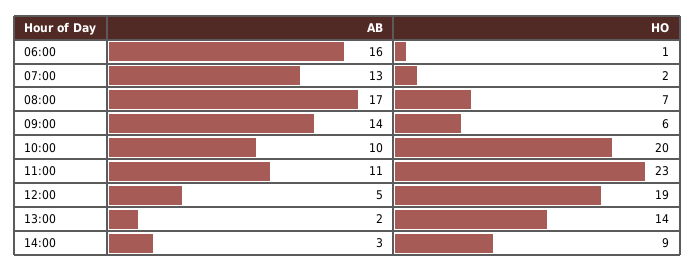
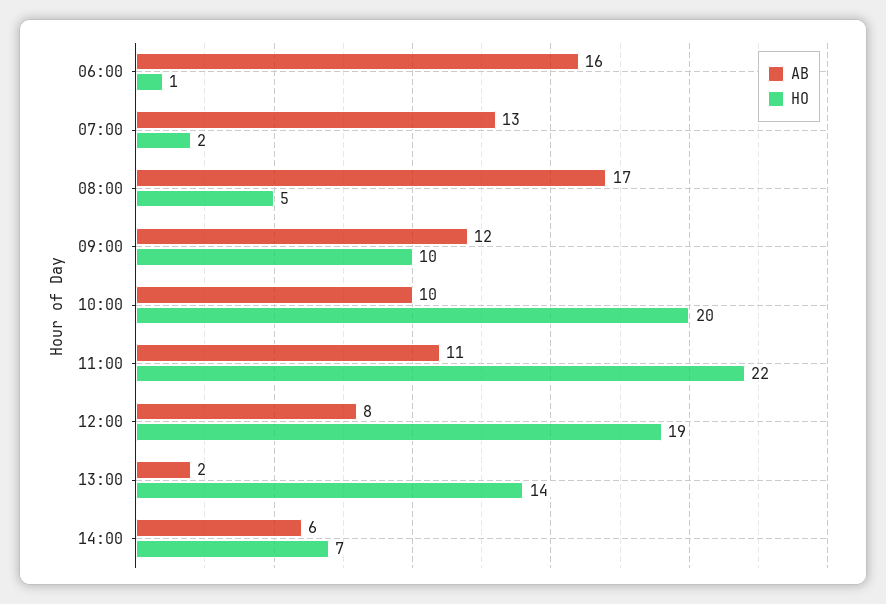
  {
    "AB": {
      "06:00": 16,
      "07:00": 13,
      "08:00": 17,
-     "09:00": 14,
+     "09:00": 12,
      "10:00": 10,
      "11:00": 11,
-     "12:00": 5,
+     "12:00": 8,
      "13:00": 2,
-     "14:00": 3
+     "14:00": 6
    },
    "HO": {
      "06:00": 1,
      "07:00": 2,
-     "08:00": 7,
+     "08:00": 5,
-     "09:00": 6,
+     "09:00": 10,
      "10:00": 20,
-     "11:00": 23,
+     "11:00": 22,
      "12:00": 19,
      "13:00": 14,
-     "14:00": 9
+     "14:00": 7
    }
  }

